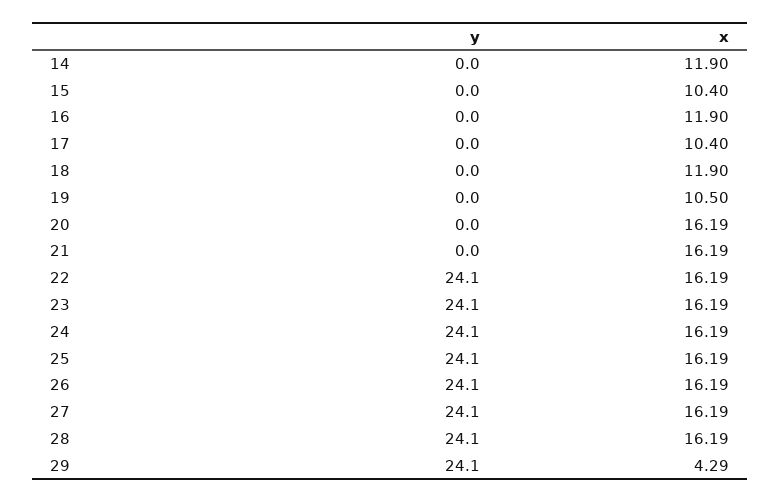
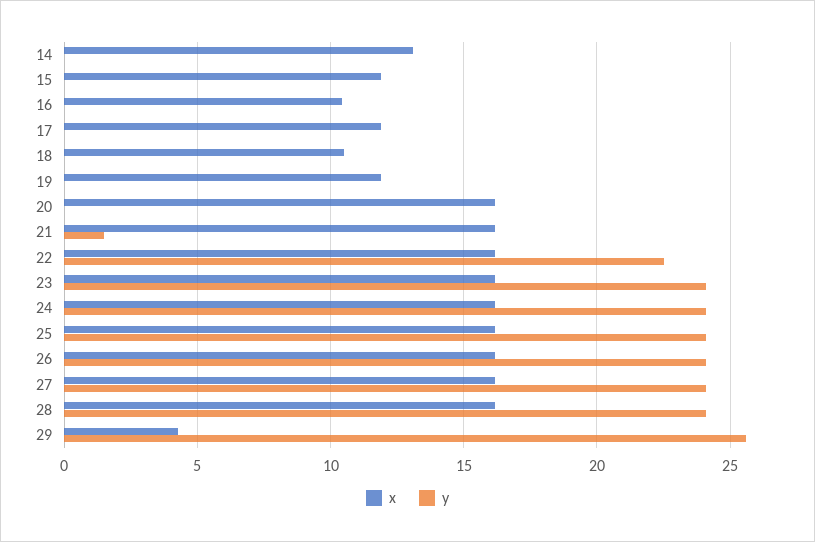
  {
    "y": {
      "14": 0,
      "15": 0,
      "16": 0,
      "17": 0,
      "18": 0,
      "19": 0,
      "20": 0,
-     "21": 0,
+     "21": 1.5,
-     "22": 24.1,
+     "22": 22.5,
      "23": 24.1,
      "24": 24.1,
      "25": 24.1,
      "26": 24.1,
      "27": 24.1,
      "28": 24.1,
-     "29": 24.1
+     "29": 25.5
    },
    "x": {
-     "14": 11.9,
+     "14": 13,
-     "15": 10.4,
+     "15": 12,
-     "16": 11.9,
+     "16": 10.5,
-     "17": 10.4,
+     "17": 12,
-     "18": 11.9,
+     "18": 10.5,
-     "19": 10.5,
+     "19": 12,
      "20": 16.19,
      "21": 16.19,
      "22": 16.19,
      "23": 16.19,
      "24": 16.19,
      "25": 16.19,
      "26": 16.19,
      "27": 16.19,
      "28": 16.19,
      "29": 4.29
    }
  }

